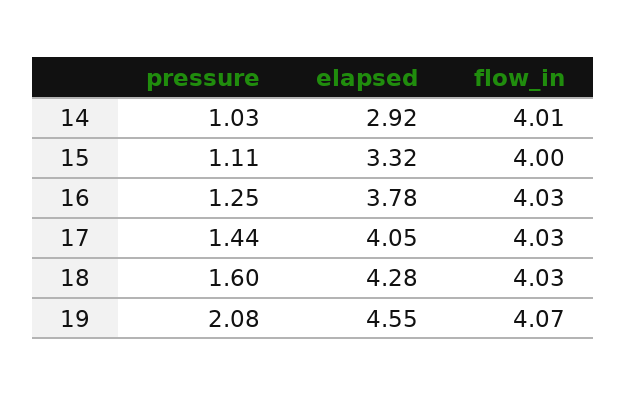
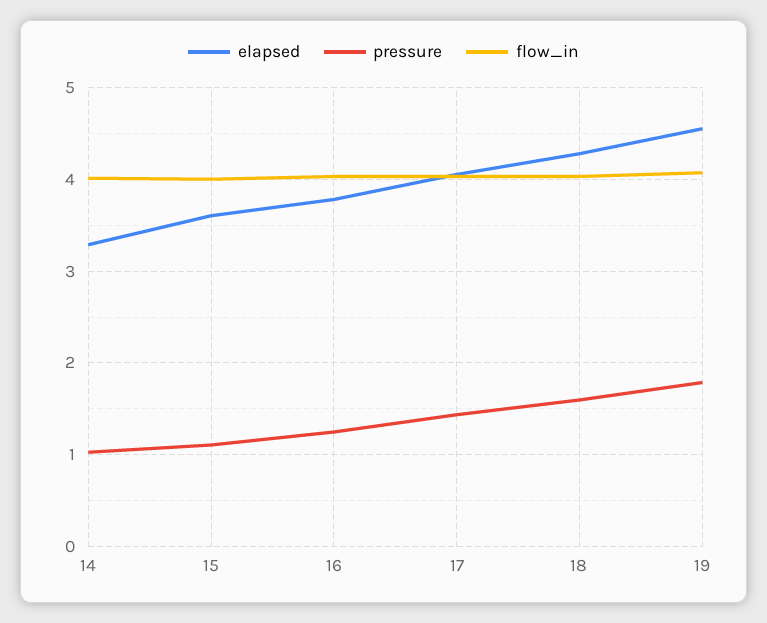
  {
    "pressure": {
      "14": 1.03,
      "15": 1.11,
      "16": 1.25,
      "17": 1.44,
      "18": 1.6,
-     "19": 2.08
+     "19": 1.8
    },
    "elapsed": {
-     "14": 2.92,
+     "14": 3.3,
-     "15": 3.32,
+     "15": 3.6,
      "16": 3.78,
      "17": 4.05,
      "18": 4.28,
      "19": 4.55
    },
    "flow_in": {
      "14": 4.01,
      "15": 4,
      "16": 4.03,
      "17": 4.03,
      "18": 4.03,
      "19": 4.07
    }
  }

